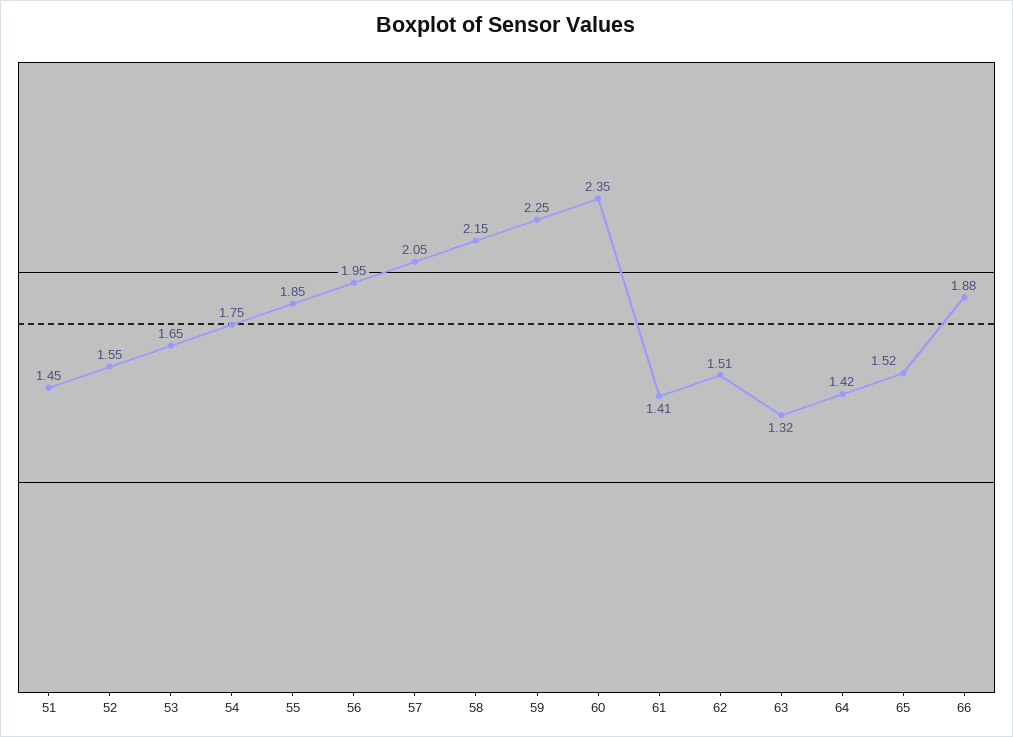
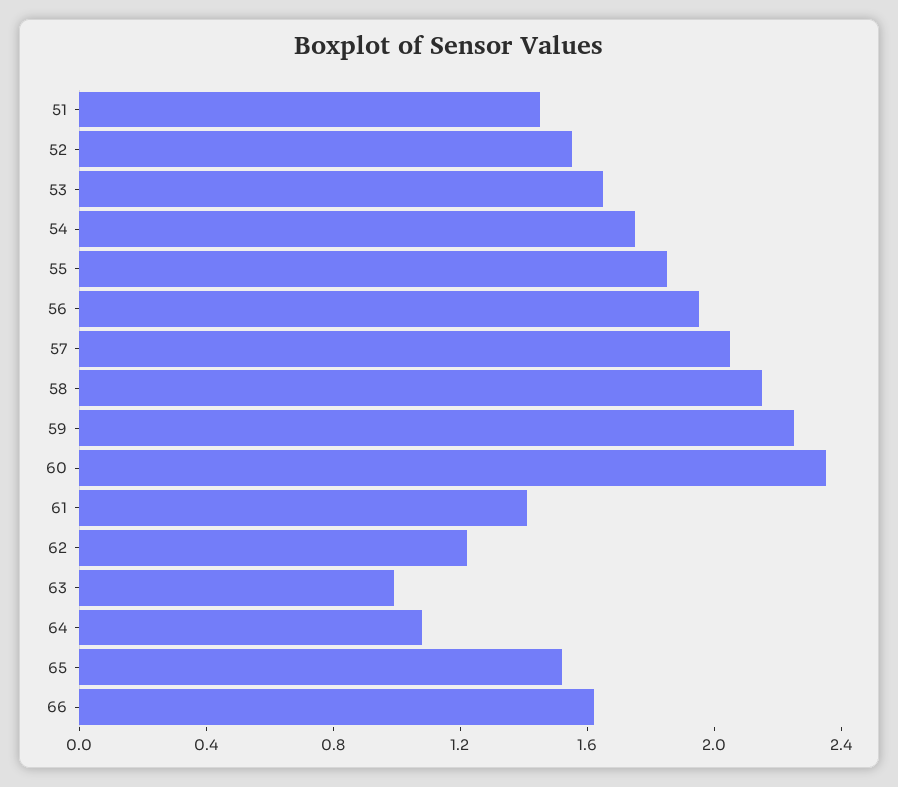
  {
    "51": 1.45,
    "52": 1.55,
    "53": 1.65,
    "54": 1.75,
    "55": 1.85,
    "56": 1.95,
    "57": 2.05,
    "58": 2.15,
    "59": 2.25,
    "60": 2.35,
    "61": 1.41,
-   "62": 1.51,
+   "62": 1.2,
-   "63": 1.32,
+   "63": 1,
-   "64": 1.42,
+   "64": 1.1,
    "65": 1.52,
-   "66": 1.88
+   "66": 1.6
  }

